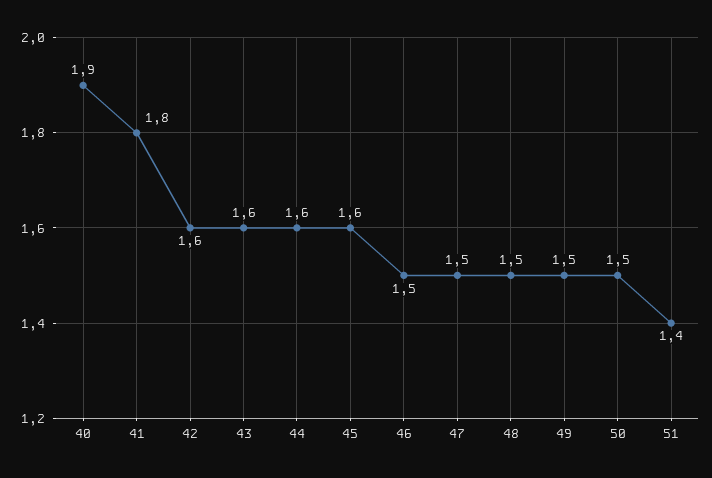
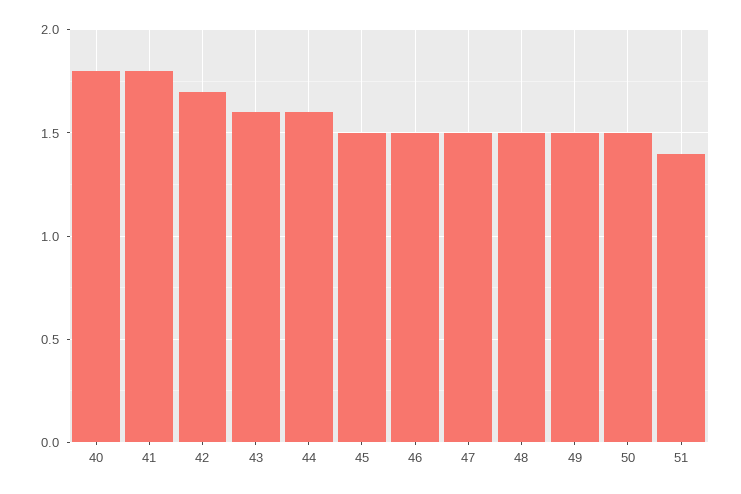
  {
-   "40": 1.9,
+   "40": 1.8,
    "41": 1.8,
-   "42": 1.6,
+   "42": 1.7,
    "43": 1.6,
    "44": 1.6,
-   "45": 1.6,
+   "45": 1.5,
    "46": 1.5,
    "47": 1.5,
    "48": 1.5,
    "49": 1.5,
    "50": 1.5,
    "51": 1.4
  }

